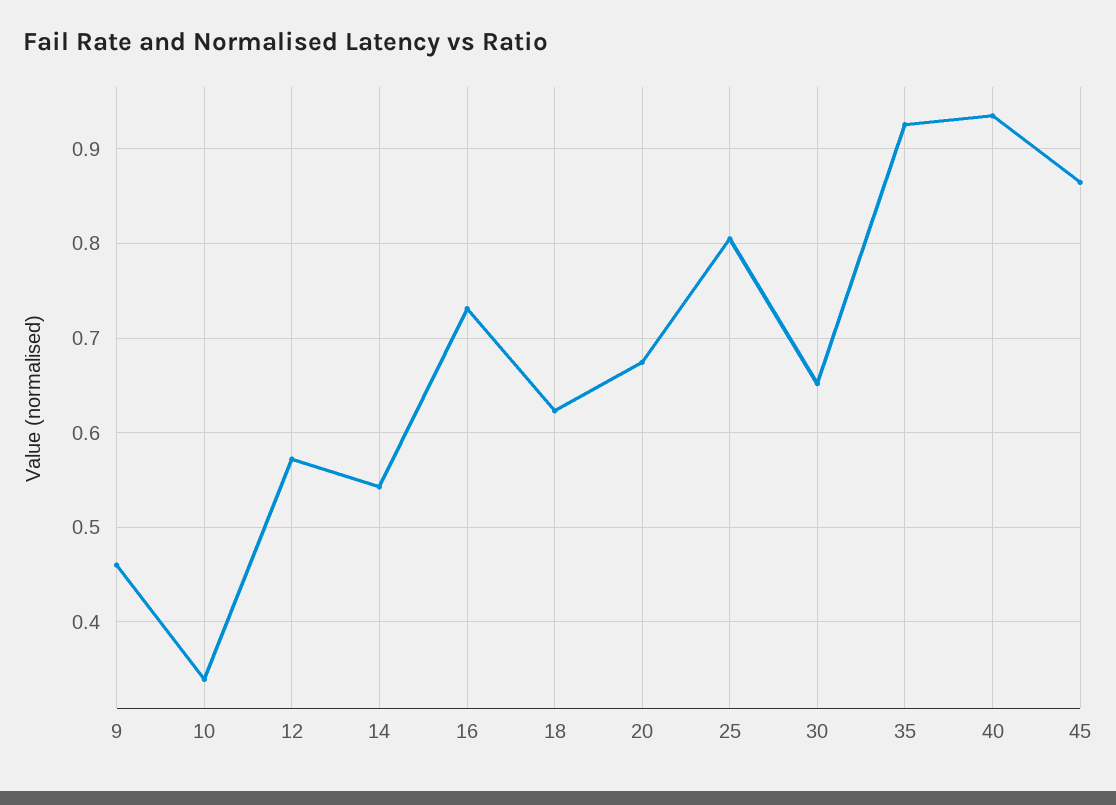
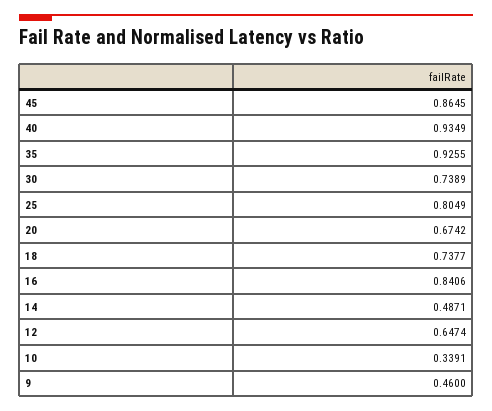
  {
    "9": 0.46,
    "10": 0.3391,
-   "12": 0.57,
+   "12": 0.6474,
-   "14": 0.54,
+   "14": 0.4871,
-   "16": 0.73,
+   "16": 0.8406,
-   "18": 0.62,
+   "18": 0.7377,
    "20": 0.6742,
    "25": 0.8049,
-   "30": 0.65,
+   "30": 0.7389,
    "35": 0.9255,
    "40": 0.9349,
    "45": 0.8645
  }

